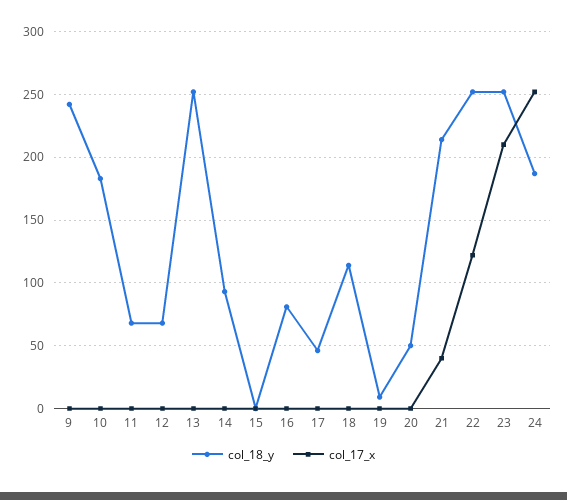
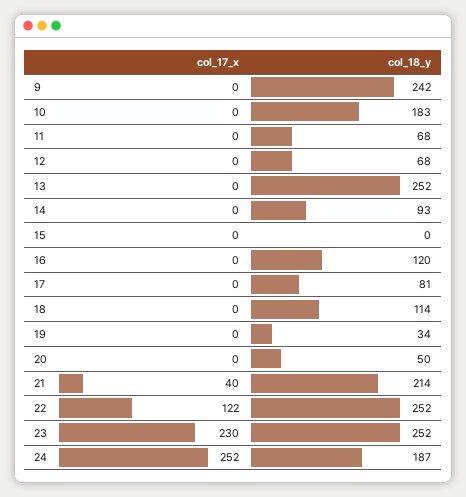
  {
    "col_18_y": {
      "9": 242,
      "10": 183,
      "11": 68,
      "12": 68,
      "13": 252,
      "14": 93,
      "15": 0,
-     "16": 80,
+     "16": 120,
-     "17": 45,
+     "17": 81,
      "18": 114,
-     "19": 10,
+     "19": 34,
      "20": 50,
      "21": 214,
      "22": 252,
      "23": 252,
      "24": 187
    },
    "col_17_x": {
      "9": 0,
      "10": 0,
      "11": 0,
      "12": 0,
      "13": 0,
      "14": 0,
      "15": 0,
      "16": 0,
      "17": 0,
      "18": 0,
      "19": 0,
      "20": 0,
      "21": 40,
      "22": 122,
-     "23": 210,
+     "23": 230,
      "24": 252
    }
  }

